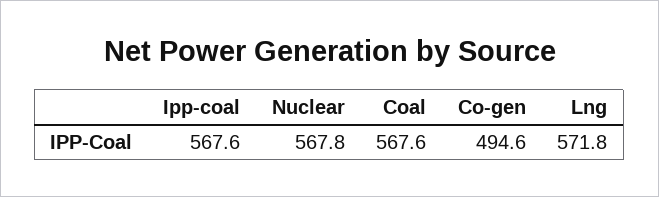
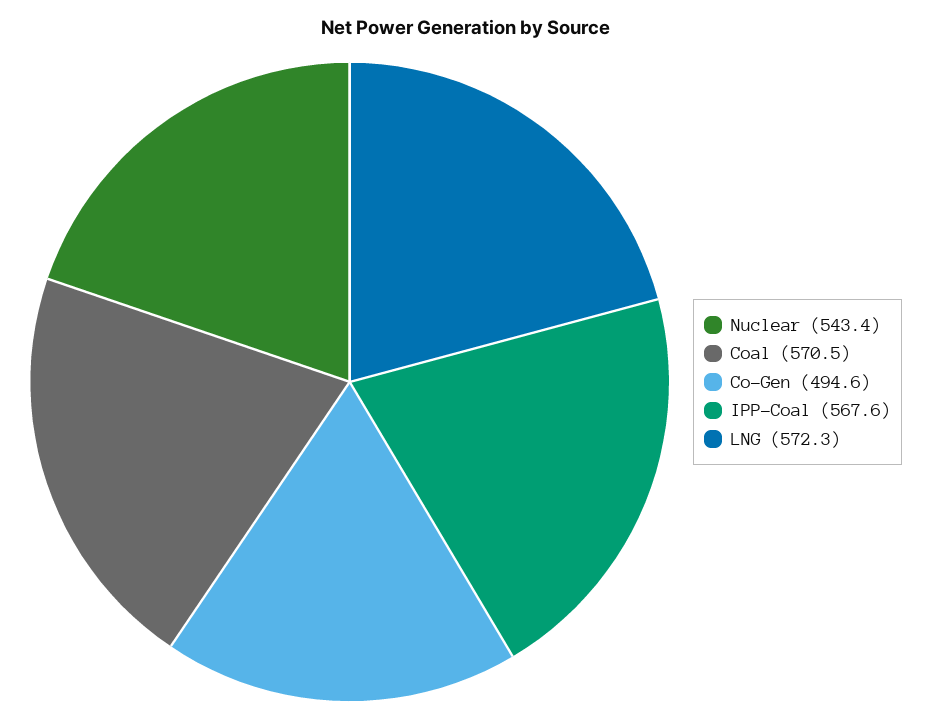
  {
    "Ipp-coal": 567.6,
-   "Nuclear": 567.8,
+   "Nuclear": 543.4,
-   "Coal": 567.6,
+   "Coal": 570.5,
    "Co-gen": 494.6,
-   "Lng": 571.8
+   "Lng": 572.3
  }

